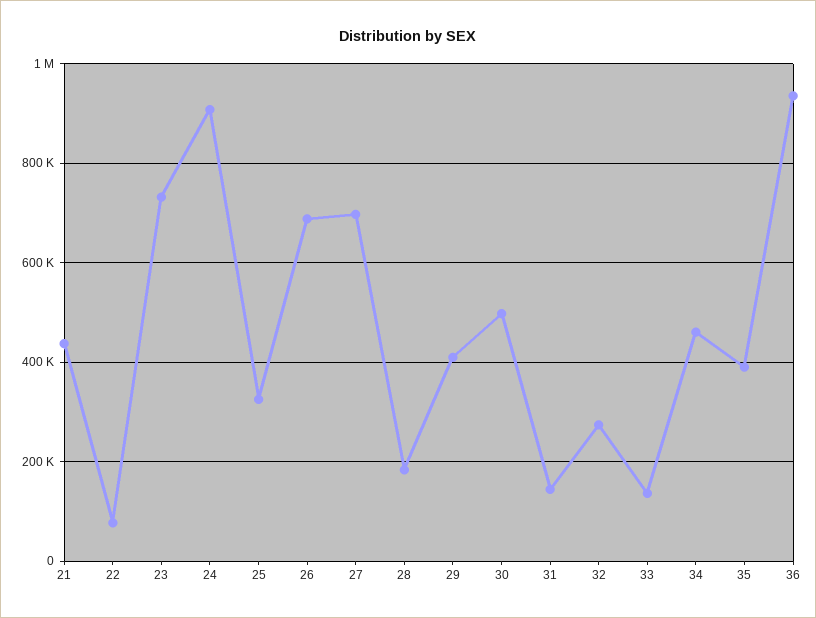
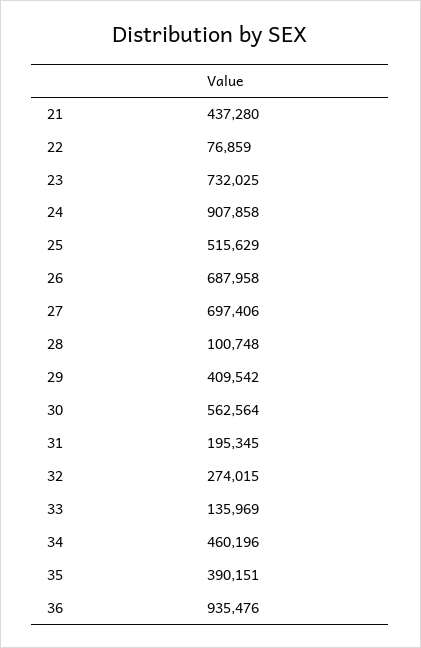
  {
    "21": 437280,
    "22": 76859,
    "23": 732025,
    "24": 907858,
-   "25": 320000,
+   "25": 515629,
    "26": 687958,
    "27": 697406,
-   "28": 180000,
+   "28": 100748,
    "29": 409542,
-   "30": 500000,
+   "30": 562564,
-   "31": 140000,
+   "31": 195345,
    "32": 274015,
    "33": 135969,
    "34": 460196,
    "35": 390151,
    "36": 935476
  }

